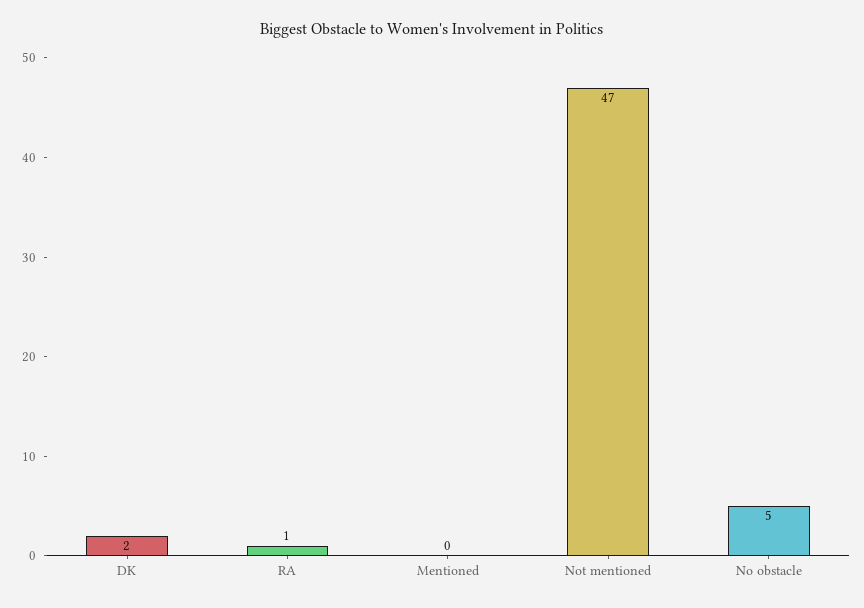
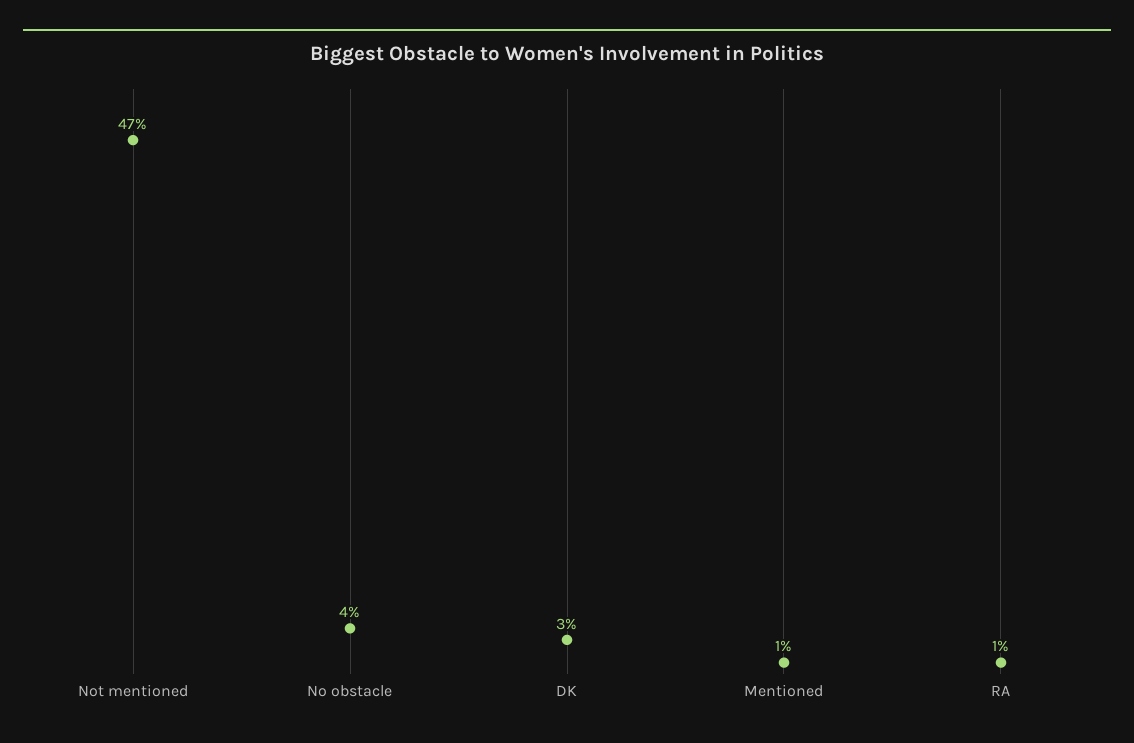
  {
-   "DK": 2,
+   "DK": 3,
    "RA": 1,
-   "Mentioned": 0,
+   "Mentioned": 1,
    "Not mentioned": 47,
-   "No obstacle": 5
+   "No obstacle": 4
  }

